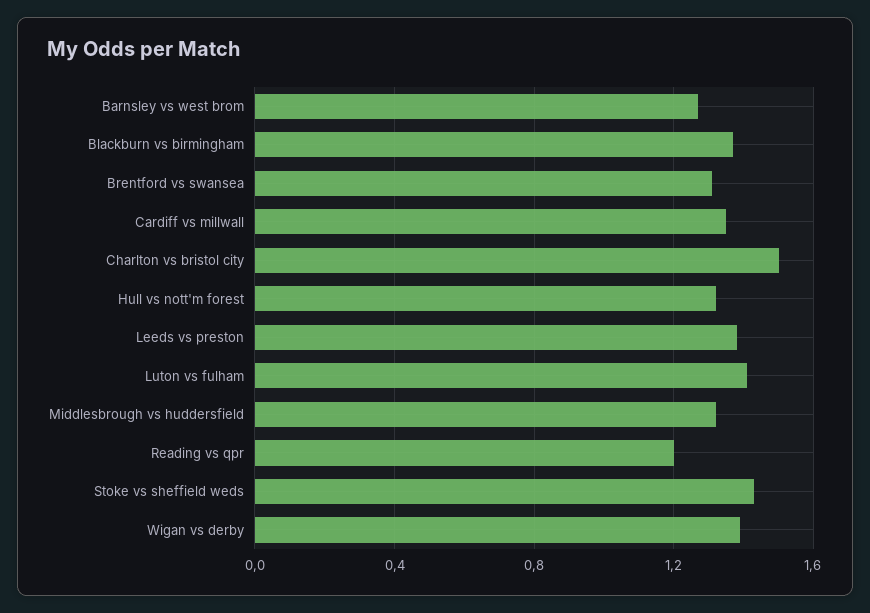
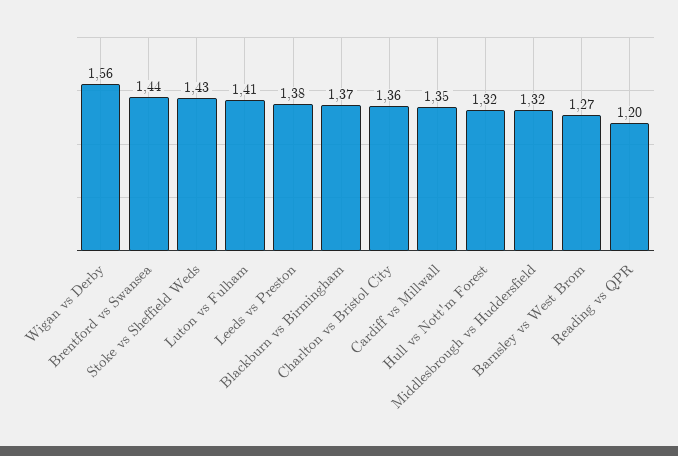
  {
    "Barnsley vs west brom": 1.27,
    "Blackburn vs birmingham": 1.37,
-   "Brentford vs swansea": 1.3,
+   "Brentford vs swansea": 1.44,
    "Cardiff vs millwall": 1.35,
-   "Charlton vs bristol city": 1.5,
+   "Charlton vs bristol city": 1.36,
    "Hull vs nott'm forest": 1.32,
    "Leeds vs preston": 1.38,
    "Luton vs fulham": 1.41,
    "Middlesbrough vs huddersfield": 1.32,
    "Reading vs qpr": 1.2,
    "Stoke vs sheffield weds": 1.43,
-   "Wigan vs derby": 1.4
+   "Wigan vs derby": 1.56
  }

